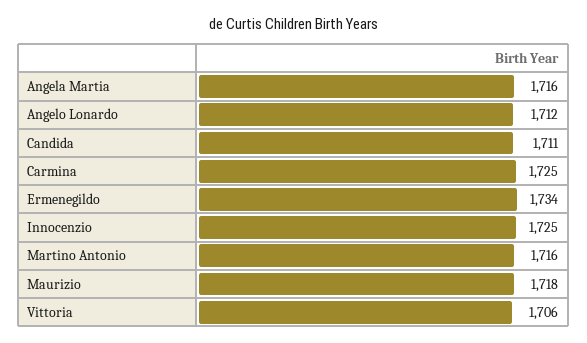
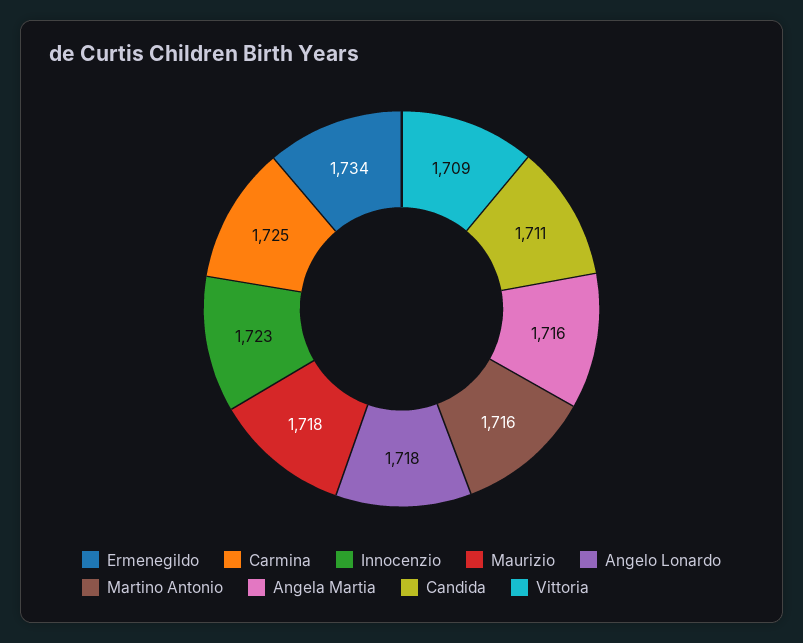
  {
    "Angela Martia": 1716,
-   "Angelo Lonardo": 1712,
+   "Angelo Lonardo": 1718,
    "Candida": 1711,
    "Carmina": 1725,
    "Ermenegildo": 1734,
-   "Innocenzio": 1725,
+   "Innocenzio": 1723,
    "Martino Antonio": 1716,
    "Maurizio": 1718,
-   "Vittoria": 1706
+   "Vittoria": 1709
  }

